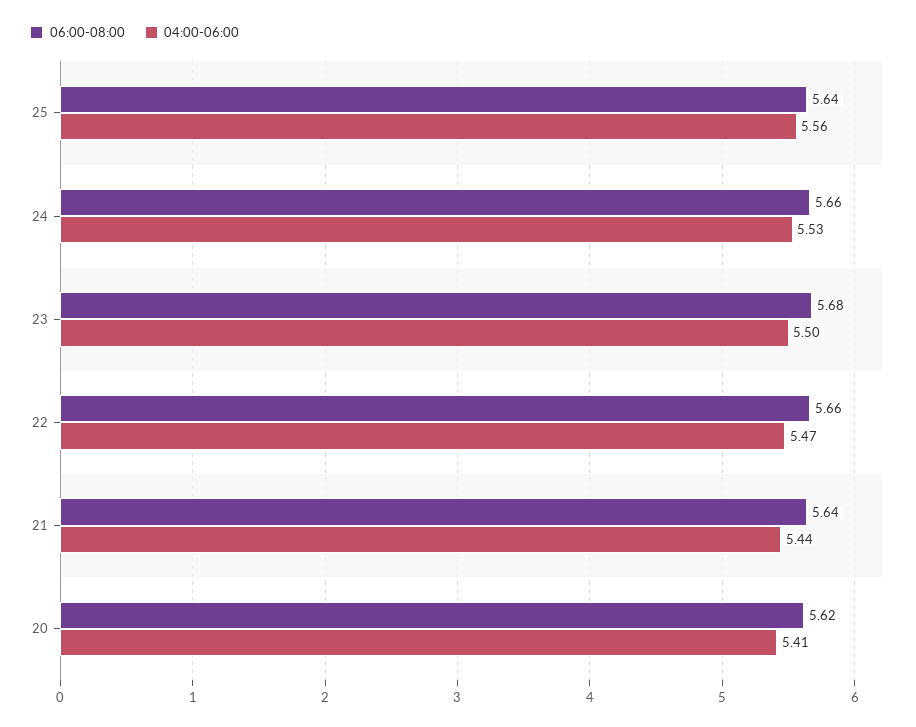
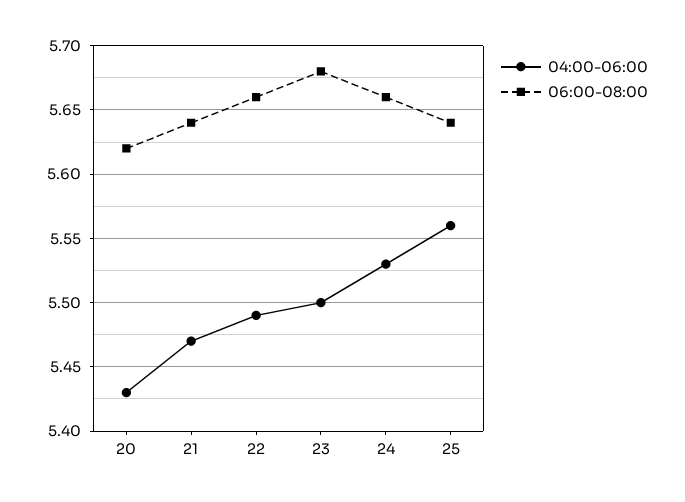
  {
    "06:00-08:00": {
      "25": 5.64,
      "24": 5.66,
      "23": 5.68,
      "22": 5.66,
      "21": 5.64,
      "20": 5.62
    },
    "04:00-06:00": {
      "25": 5.56,
      "24": 5.53,
      "23": 5.5,
-     "22": 5.47,
+     "22": 5.49,
-     "21": 5.44,
+     "21": 5.47,
-     "20": 5.41
+     "20": 5.43
    }
  }

